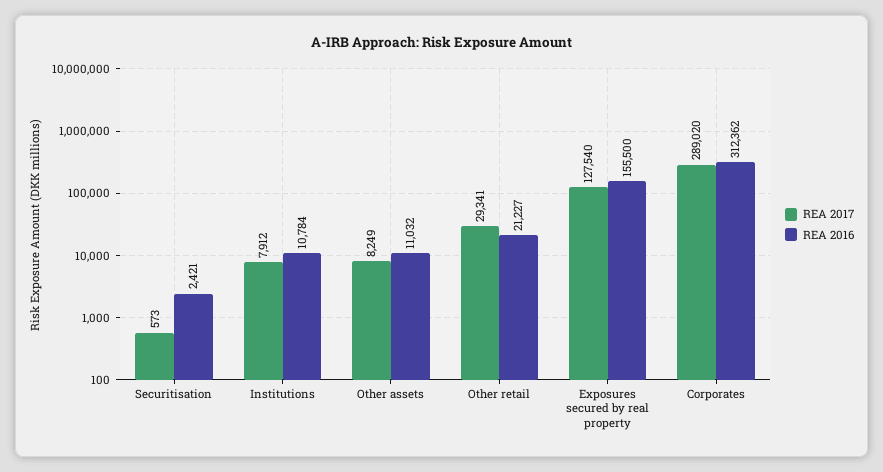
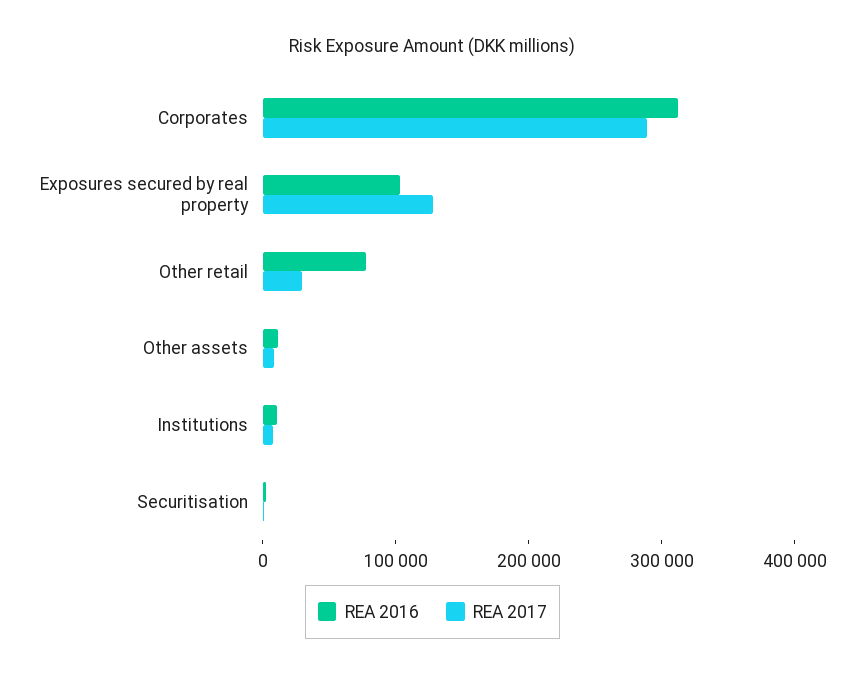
  {
    "REA 2017": {
      "Securitisation": 573,
      "Institutions": 7912,
      "Other assets": 8249,
      "Other retail": 29341,
      "Exposures secured by real property": 127540,
      "Corporates": 289020
    },
    "REA 2016": {
      "Securitisation": 2421,
      "Institutions": 10784,
      "Other assets": 11032,
-     "Other retail": 21227,
+     "Other retail": 80000,
-     "Exposures secured by real property": 155500,
+     "Exposures secured by real property": 100000,
      "Corporates": 312362
    }
  }

